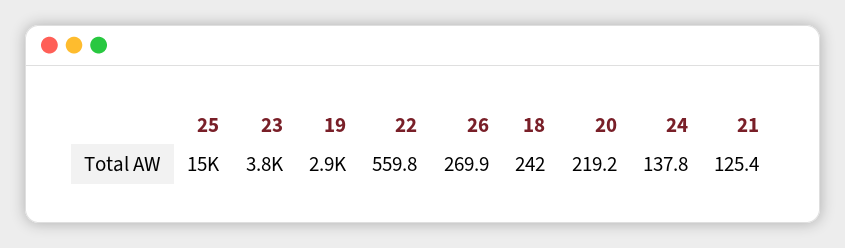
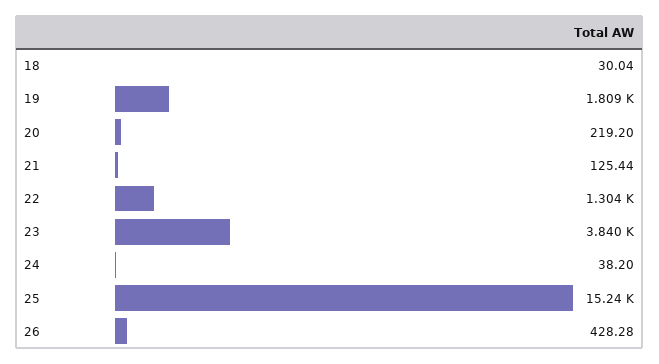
  {
    "25": 15240,
    "23": 3840,
-   "19": 2900,
+   "19": 1809,
-   "22": 559.8,
+   "22": 1304,
-   "26": 269.9,
+   "26": 428.28,
-   "18": 242,
+   "18": 30.04,
    "20": 219.2,
-   "24": 137.8,
+   "24": 38.2,
    "21": 125.44
  }

